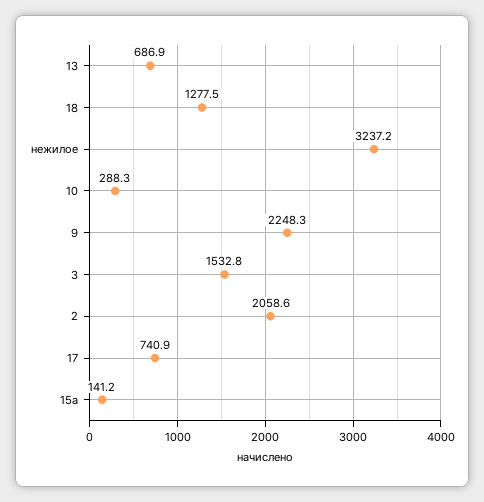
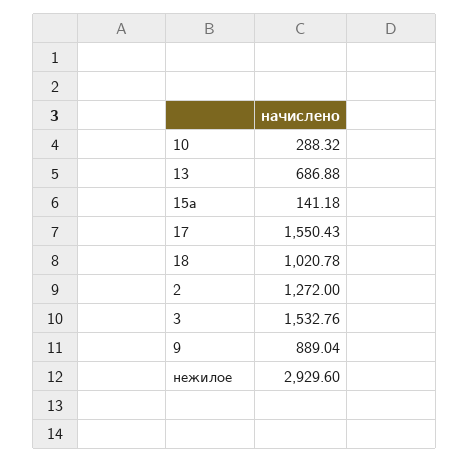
  {
    "13": 686.88,
-   "18": 1277.5,
+   "18": 1020.78,
-   "нежилое": 3237.2,
+   "нежилое": 2929.6,
    "10": 288.32,
-   "9": 2248.3,
+   "9": 889.04,
    "3": 1532.76,
-   "2": 2058.6,
+   "2": 1272,
-   "17": 740.9,
+   "17": 1550.43,
    "15а": 141.18
  }

